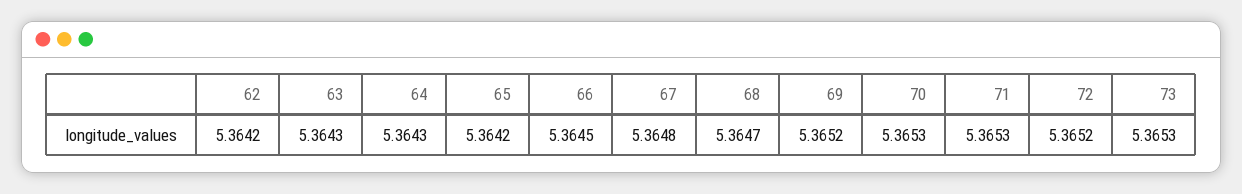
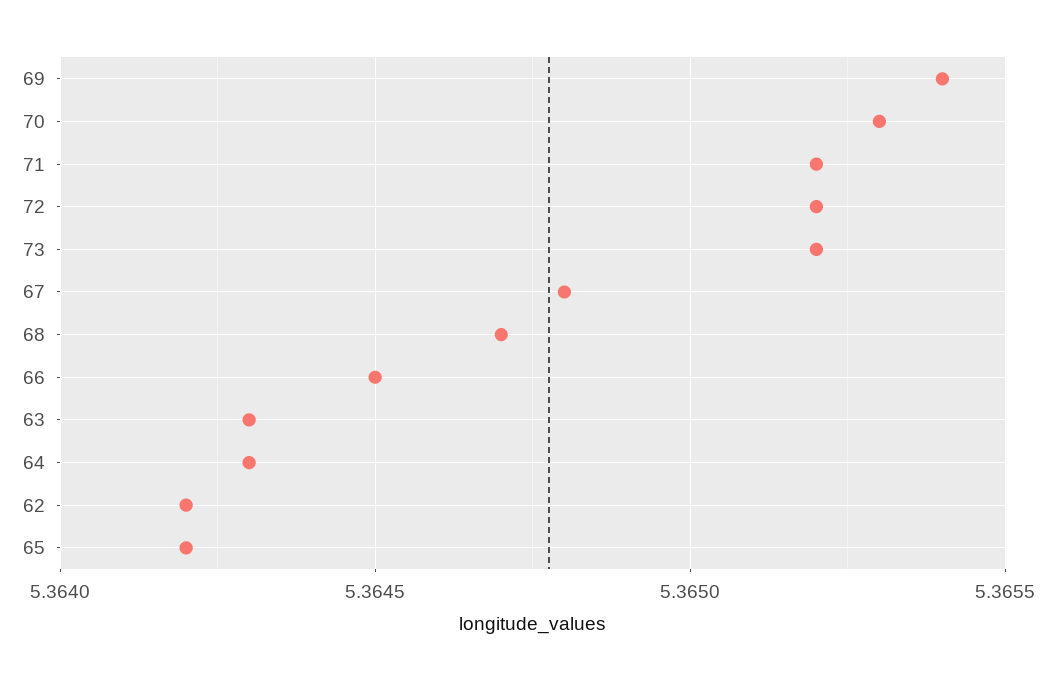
  {
    "62": 5.3642,
    "63": 5.3643,
    "64": 5.3643,
    "65": 5.3642,
    "66": 5.3645,
    "67": 5.3648,
    "68": 5.3647,
-   "69": 5.3652,
+   "69": 5.3654,
    "70": 5.3653,
-   "71": 5.3653,
+   "71": 5.3652,
    "72": 5.3652,
-   "73": 5.3653
+   "73": 5.3652
  }

